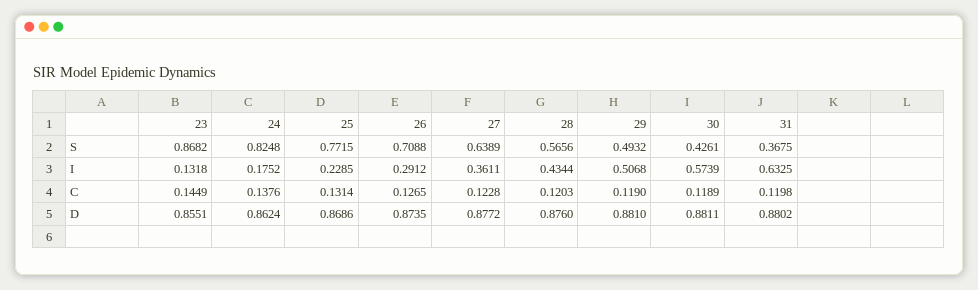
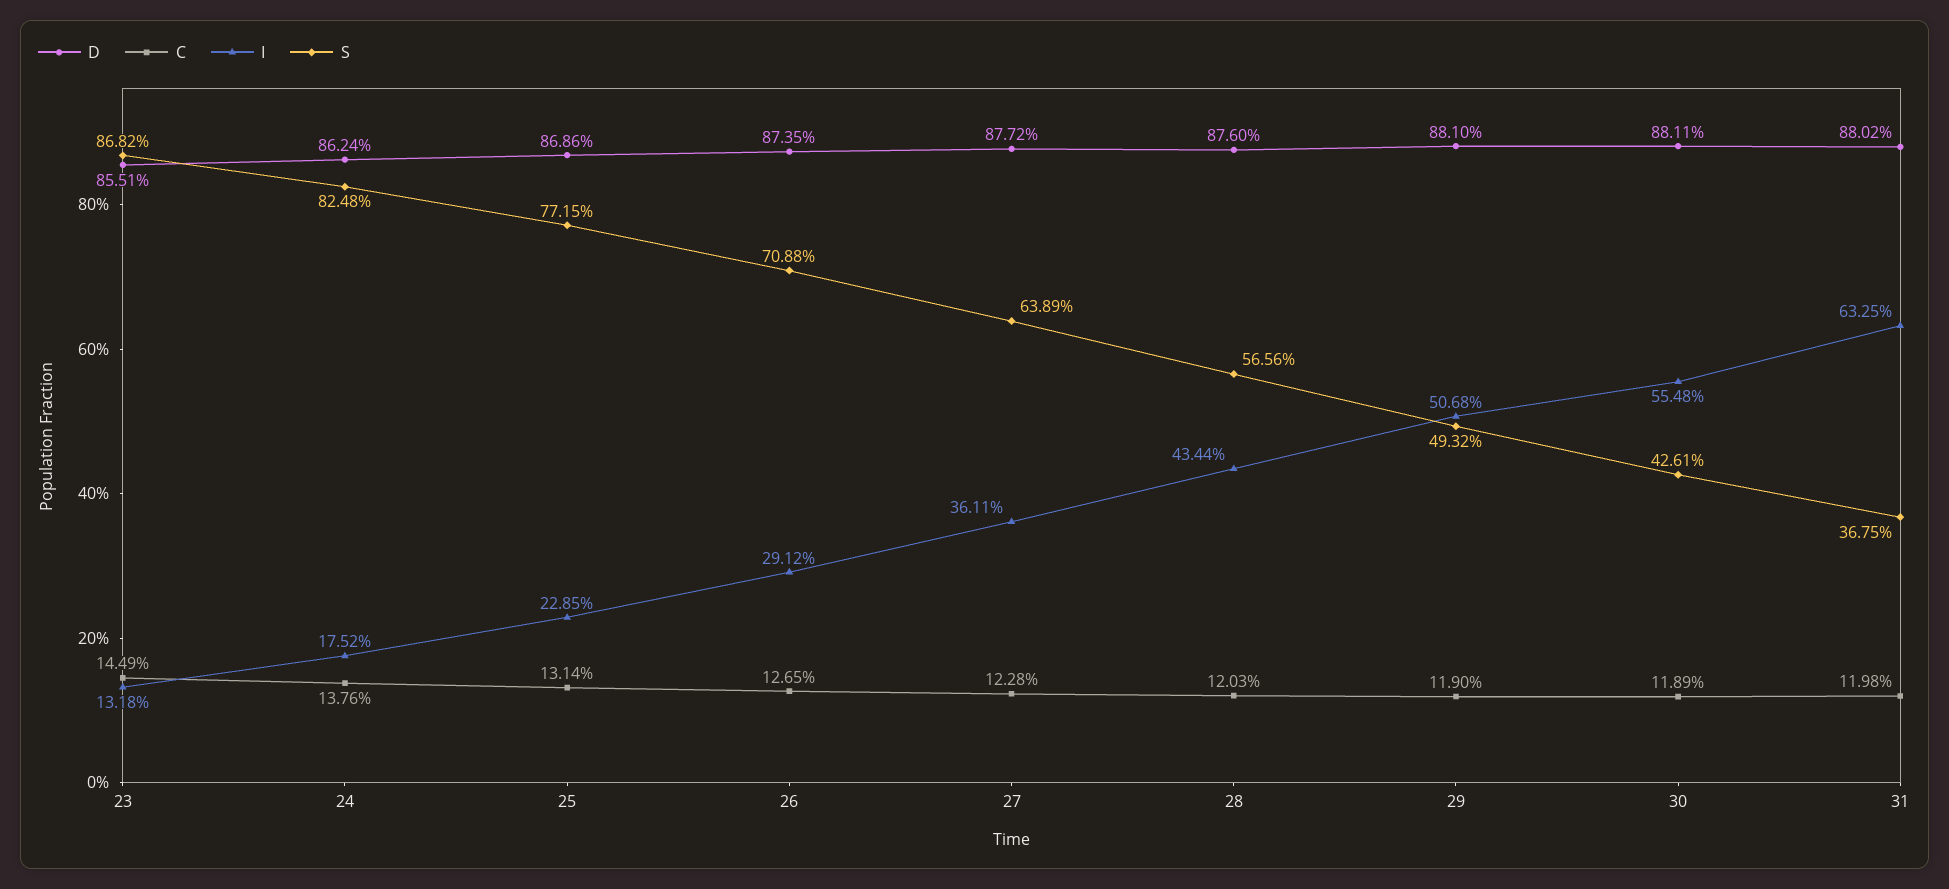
  {
    "S": {
      "23": 0.8682,
      "24": 0.8248,
      "25": 0.7715,
      "26": 0.7088,
      "27": 0.6389,
      "28": 0.5656,
      "29": 0.4932,
      "30": 0.4261,
      "31": 0.3675
    },
    "I": {
      "23": 0.1318,
      "24": 0.1752,
      "25": 0.2285,
      "26": 0.2912,
      "27": 0.3611,
      "28": 0.4344,
      "29": 0.5068,
-     "30": 0.5739,
+     "30": 0.5548,
      "31": 0.6325
    },
    "C": {
      "23": 0.1449,
      "24": 0.1376,
      "25": 0.1314,
      "26": 0.1265,
      "27": 0.1228,
      "28": 0.1203,
      "29": 0.119,
      "30": 0.1189,
      "31": 0.1198
    },
    "D": {
      "23": 0.8551,
      "24": 0.8624,
      "25": 0.8686,
      "26": 0.8735,
      "27": 0.8772,
      "28": 0.876,
      "29": 0.881,
      "30": 0.8811,
      "31": 0.8802
    }
  }

